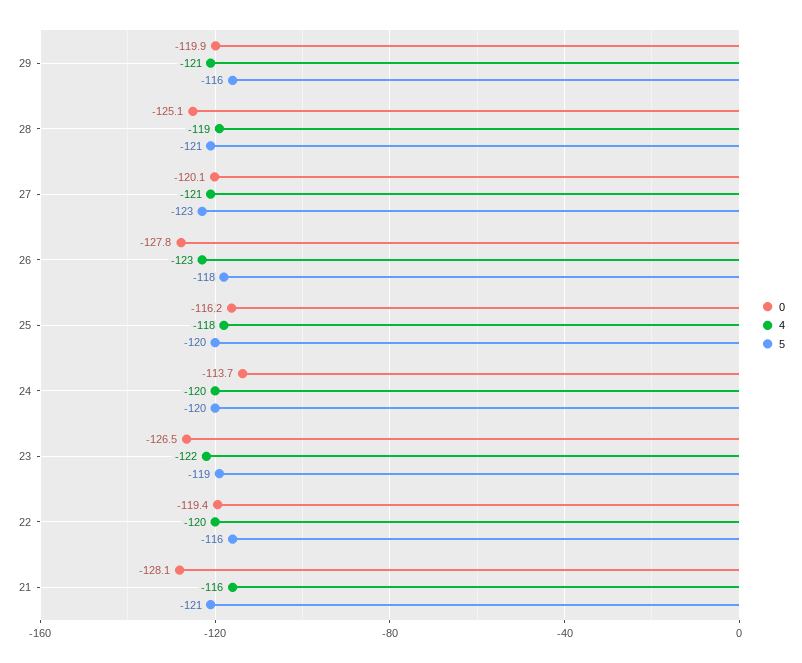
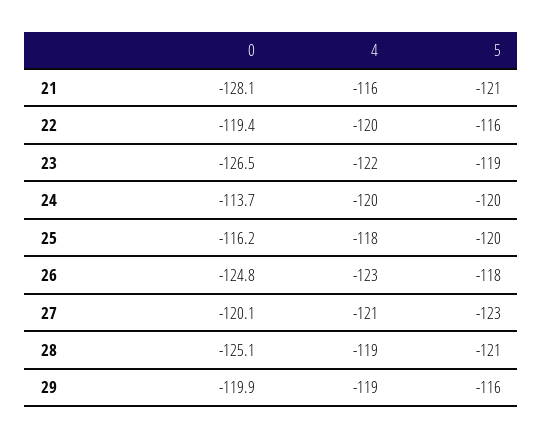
  {
    "0": {
      "29": -119.9,
      "28": -125.1,
      "27": -120.1,
-     "26": -127.8,
+     "26": -124.8,
      "25": -116.2,
      "24": -113.7,
      "23": -126.5,
      "22": -119.4,
      "21": -128.1
    },
    "4": {
-     "29": -121,
+     "29": -119,
      "28": -119,
      "27": -121,
      "26": -123,
      "25": -118,
      "24": -120,
      "23": -122,
      "22": -120,
      "21": -116
    },
    "5": {
      "29": -116,
      "28": -121,
      "27": -123,
      "26": -118,
      "25": -120,
      "24": -120,
      "23": -119,
      "22": -116,
      "21": -121
    }
  }

